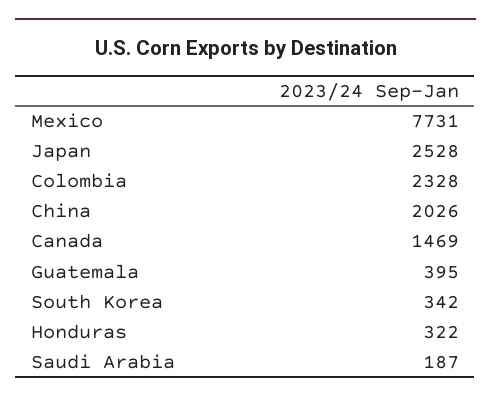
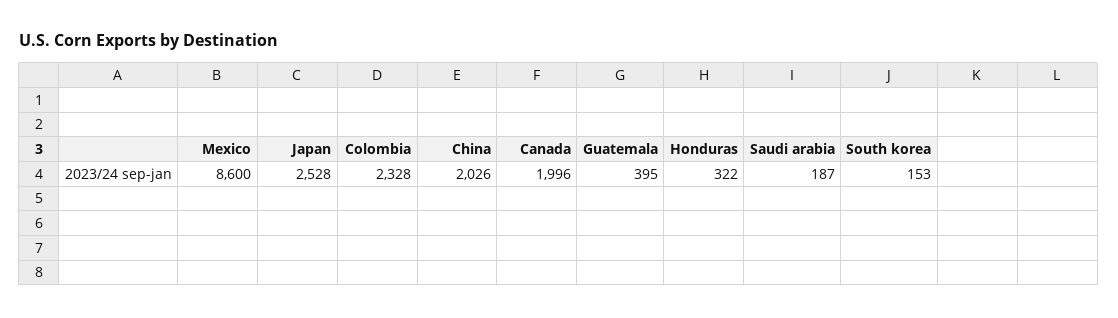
  {
-   "Mexico": 7731,
+   "Mexico": 8600,
    "Japan": 2528,
    "Colombia": 2328,
    "China": 2026,
-   "Canada": 1469,
+   "Canada": 1996,
    "Guatemala": 395,
-   "South Korea": 342,
+   "South Korea": 153,
    "Honduras": 322,
    "Saudi Arabia": 187
  }

